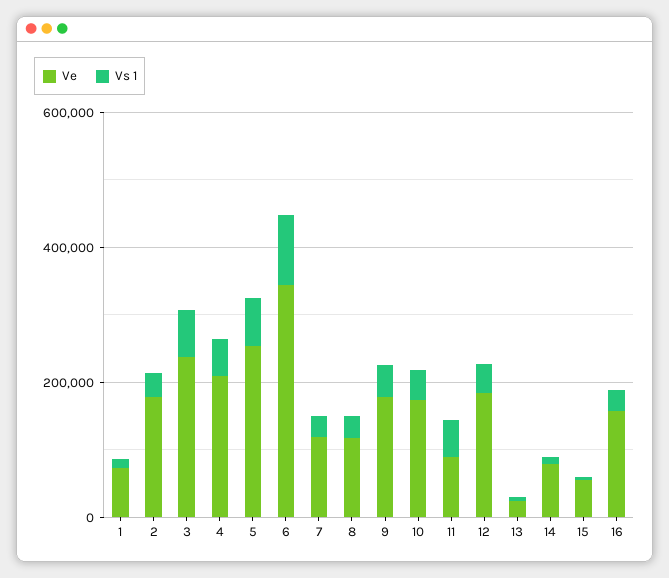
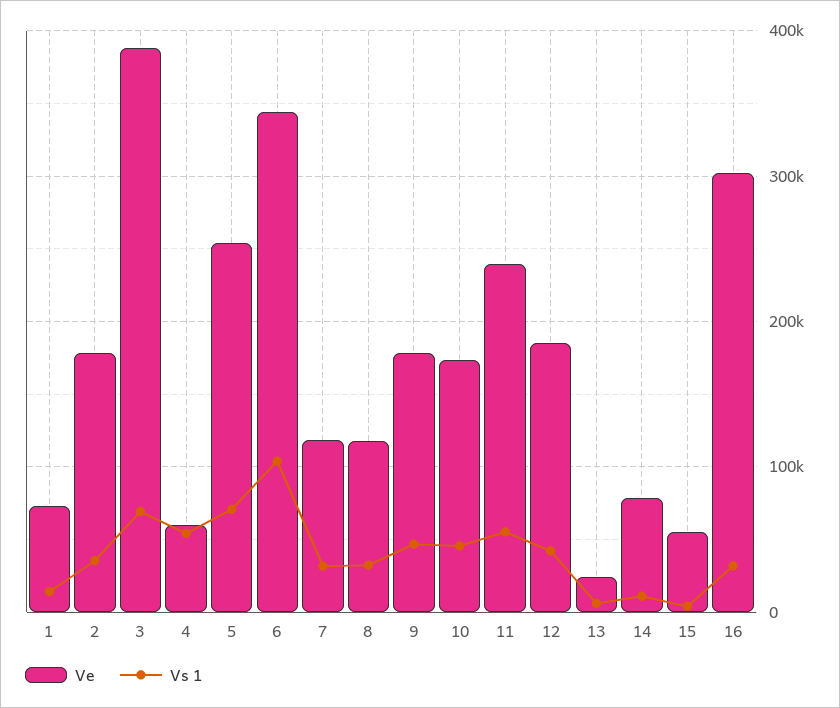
  {
    "Ve": {
      "1": 70000,
      "2": 180000,
-     "3": 250000,
+     "3": 390000,
-     "4": 200000,
+     "4": 60000,
      "5": 250000,
      "6": 340000,
      "7": 120000,
      "8": 120000,
      "9": 180000,
      "10": 170000,
-     "11": 100000,
+     "11": 240000,
      "12": 180000,
      "13": 20000,
      "14": 80000,
      "15": 60000,
-     "16": 150000
+     "16": 300000
    },
    "Vs 1": {
      "1": 10000,
      "2": 40000,
      "3": 70000,
      "4": 50000,
      "5": 70000,
      "6": 100000,
      "7": 30000,
      "8": 30000,
      "9": 50000,
      "10": 50000,
      "11": 60000,
      "12": 40000,
      "13": 10000,
      "14": 10000,
      "15": 0,
      "16": 30000
    }
  }

